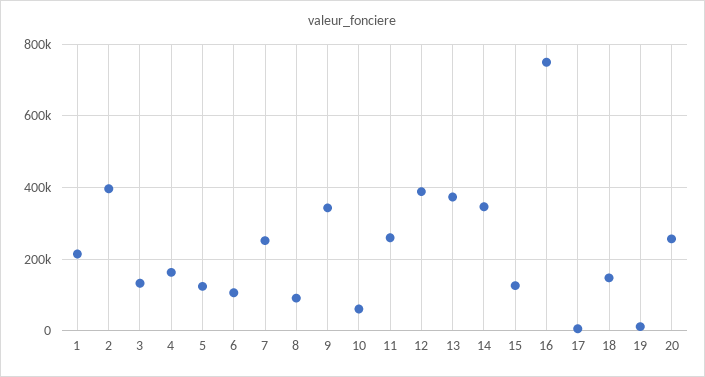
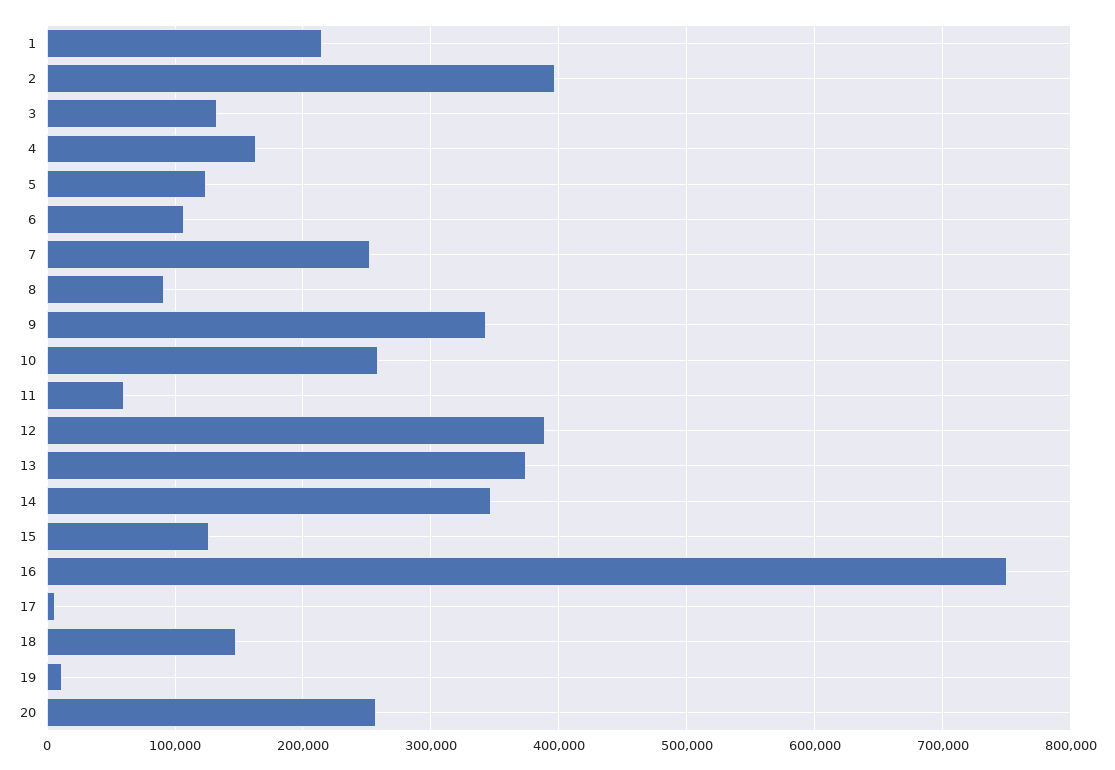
  {
    "1": 210000,
    "2": 400000,
    "3": 130000,
    "4": 160000,
    "5": 120000,
    "6": 110000,
    "7": 250000,
    "8": 90000,
    "9": 340000,
-   "10": 60000,
+   "10": 260000,
-   "11": 260000,
+   "11": 60000,
    "12": 390000,
    "13": 370000,
    "14": 350000,
    "15": 130000,
    "16": 750000,
    "17": 10000,
    "18": 150000,
    "19": 10000,
    "20": 260000
  }

